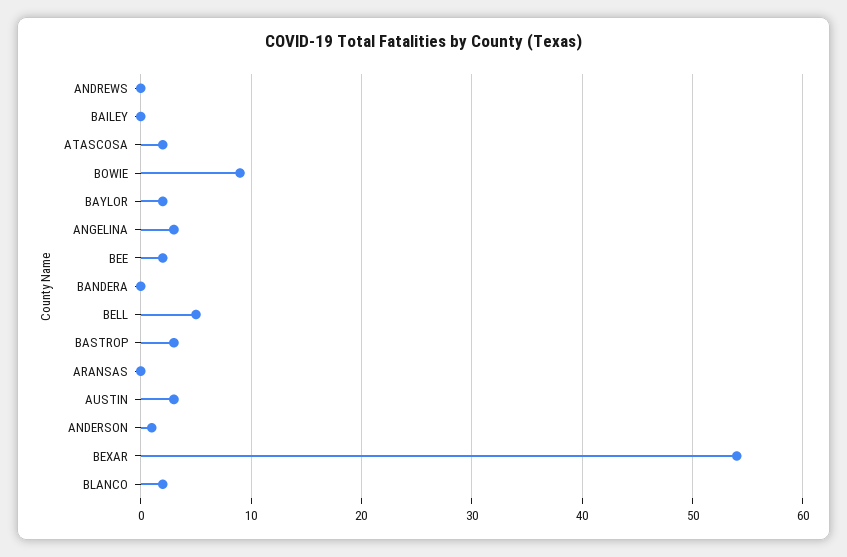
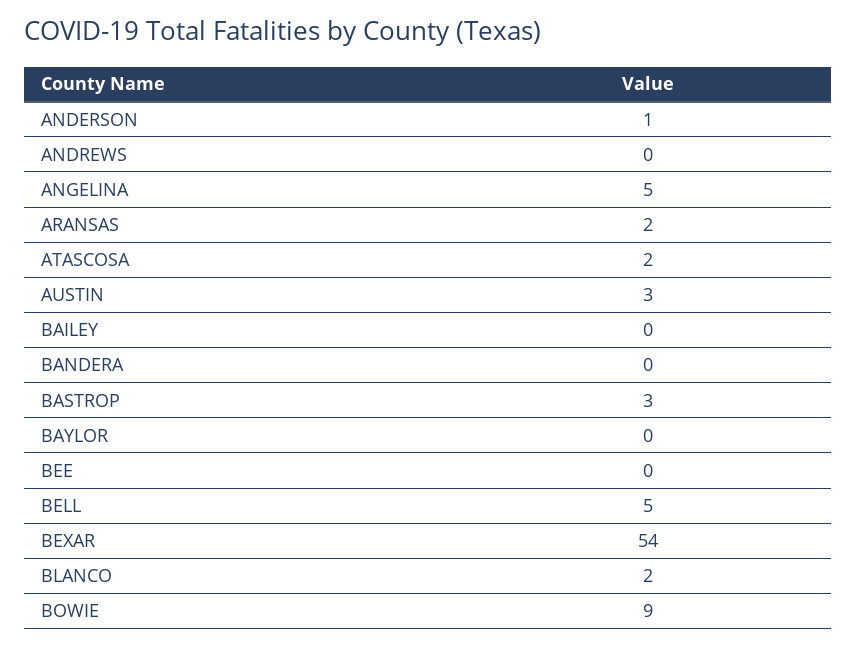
  {
    "ANDREWS": 0,
    "BAILEY": 0,
    "ATASCOSA": 2,
    "BOWIE": 9,
-   "BAYLOR": 2,
+   "BAYLOR": 0,
-   "ANGELINA": 3,
+   "ANGELINA": 5,
-   "BEE": 2,
+   "BEE": 0,
    "BANDERA": 0,
    "BELL": 5,
    "BASTROP": 3,
-   "ARANSAS": 0,
+   "ARANSAS": 2,
    "AUSTIN": 3,
    "ANDERSON": 1,
    "BEXAR": 54,
    "BLANCO": 2
  }

